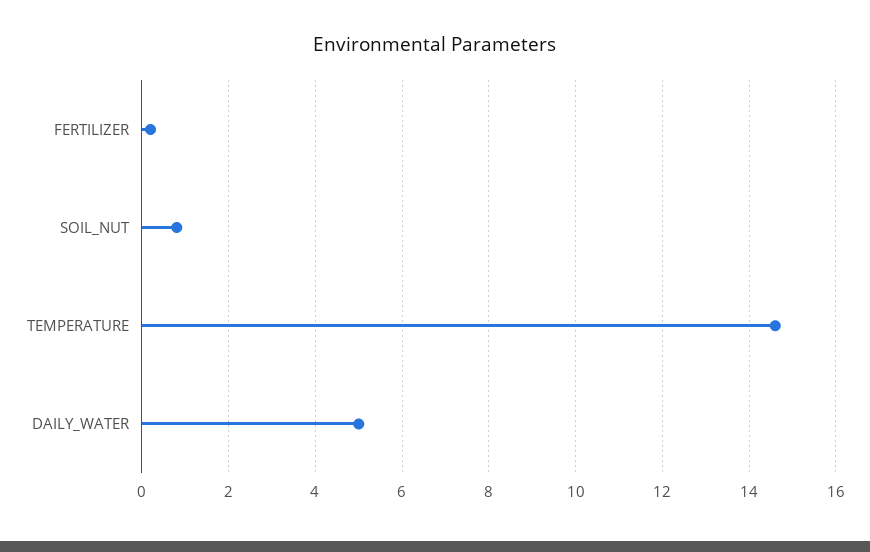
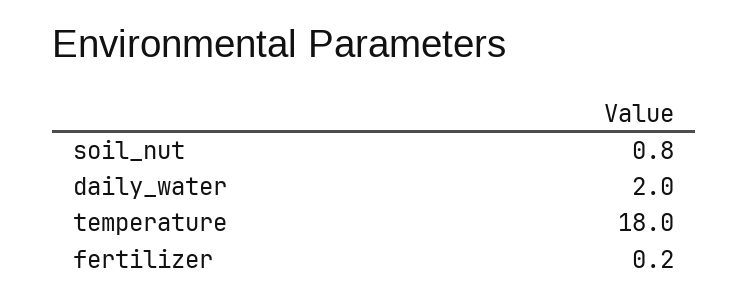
  {
    "FERTILIZER": 0.2,
    "SOIL_NUT": 0.8,
-   "TEMPERATURE": 14.5,
+   "TEMPERATURE": 18,
-   "DAILY_WATER": 5
+   "DAILY_WATER": 2
  }

